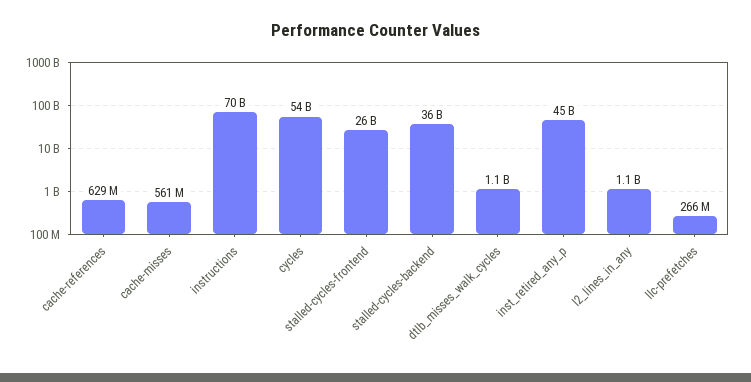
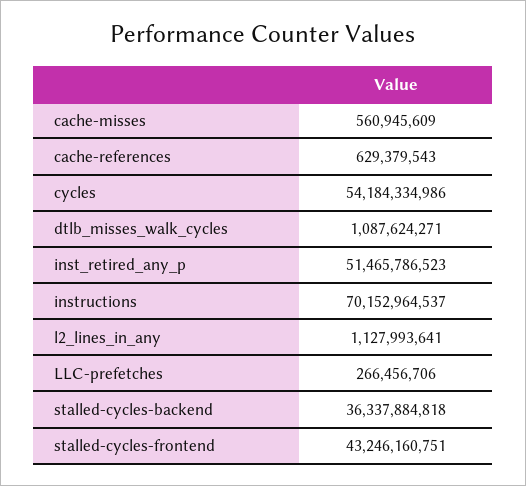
  {
    "cache-references": 629379543,
    "cache-misses": 560945609,
    "instructions": 70152964537,
    "cycles": 54184334986,
-   "stalled-cycles-frontend": 26000000000,
+   "stalled-cycles-frontend": 43246160751,
    "stalled-cycles-backend": 36337884818,
    "dtlb_misses_walk_cycles": 1087624271,
-   "inst_retired_any_p": 45000000000,
+   "inst_retired_any_p": 51465786523,
    "l2_lines_in_any": 1127993641,
    "llc-prefetches": 266456706
  }

